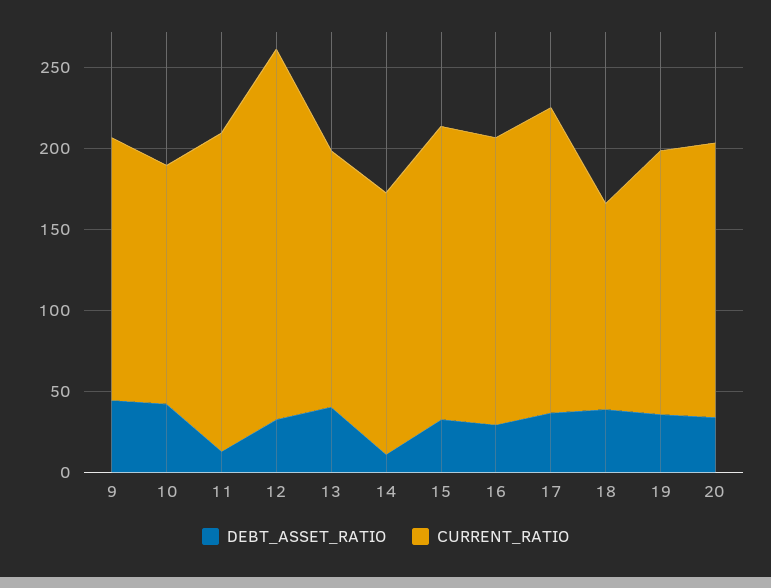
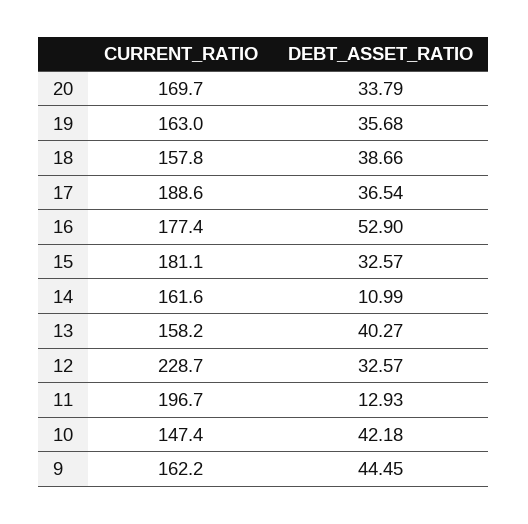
  {
    "DEBT_ASSET_RATIO": {
      "9": 44.45,
      "10": 42.18,
      "11": 12.93,
      "12": 32.57,
      "13": 40.27,
      "14": 10.99,
      "15": 32.57,
-     "16": 30,
+     "16": 52.9,
      "17": 36.54,
      "18": 38.66,
      "19": 35.68,
      "20": 33.79
    },
    "CURRENT_RATIO": {
      "9": 162.2,
      "10": 147.4,
      "11": 196.7,
      "12": 228.7,
      "13": 158.2,
      "14": 161.6,
      "15": 181.1,
      "16": 177.4,
      "17": 188.6,
-     "18": 130,
+     "18": 157.8,
      "19": 163,
      "20": 169.7
    }
  }

